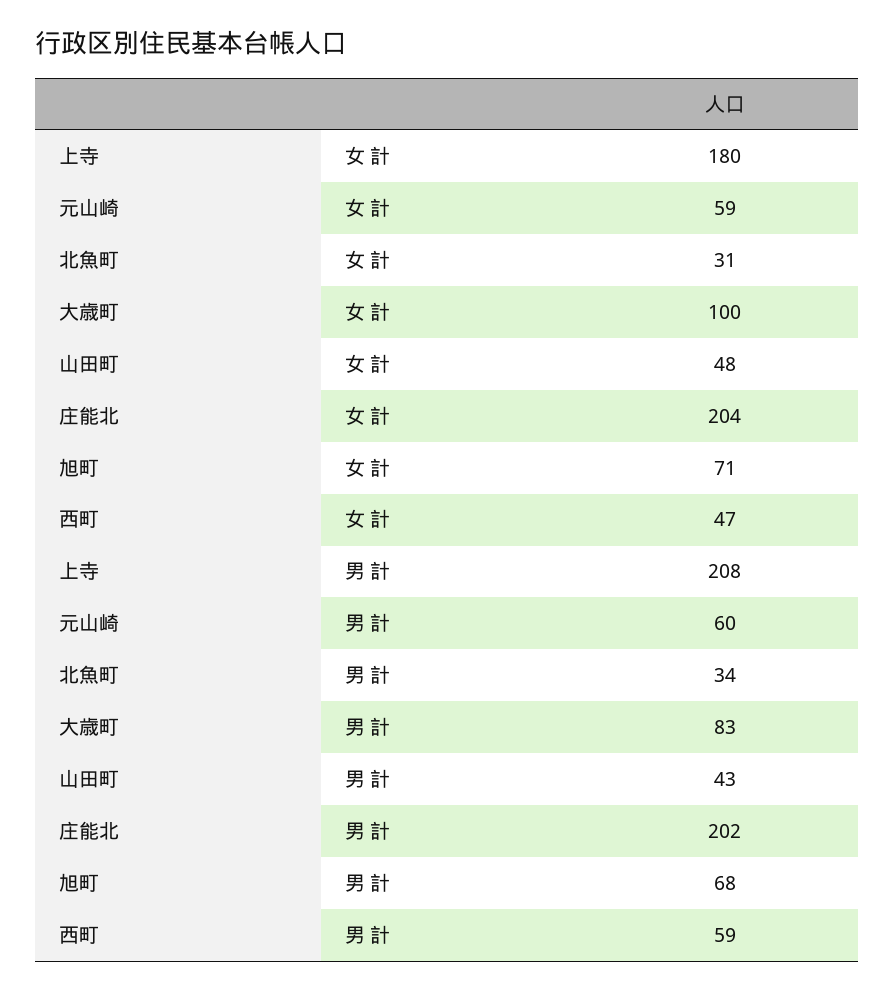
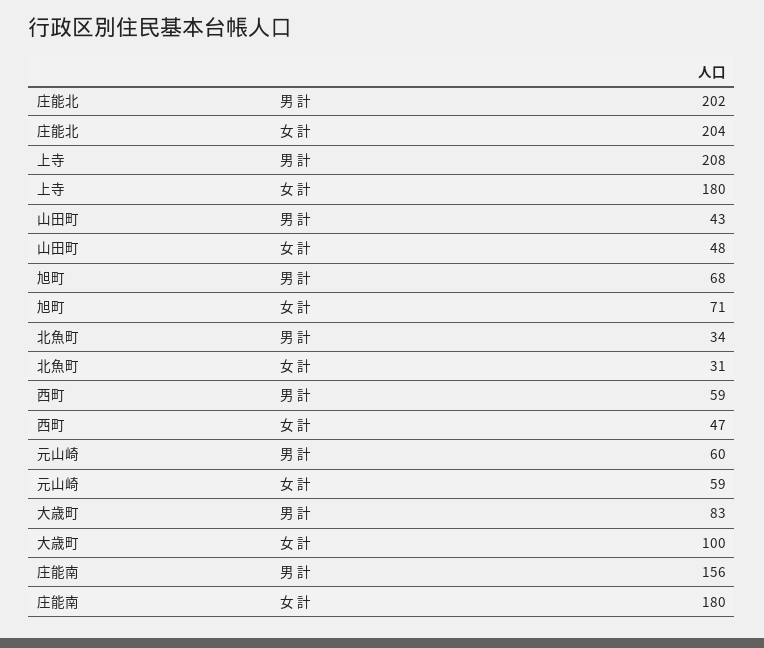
  {
    "上寺": {
      "女 計": 180,
      "男 計": 208
    },
    "元山崎": {
      "女 計": 59,
      "男 計": 60
    },
    "北魚町": {
      "女 計": 31,
      "男 計": 34
    },
    "大歳町": {
      "女 計": 100,
      "男 計": 83
    },
    "山田町": {
      "女 計": 48,
      "男 計": 43
    },
    "庄能北": {
      "女 計": 204,
      "男 計": 202
    },
    "旭町": {
      "女 計": 71,
      "男 計": 68
    },
    "西町": {
      "女 計": 47,
      "男 計": 59
-   }
+   },
+   "庄能南": {
+     "男 計": 156,
+     "女 計": 180
+   }
  }

